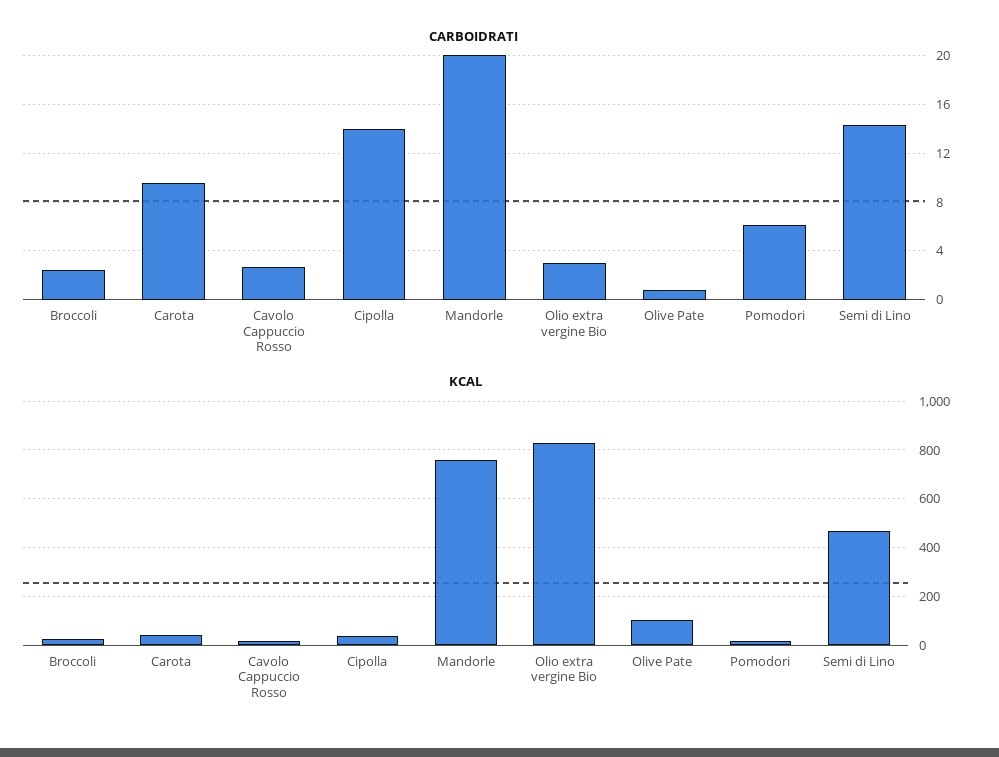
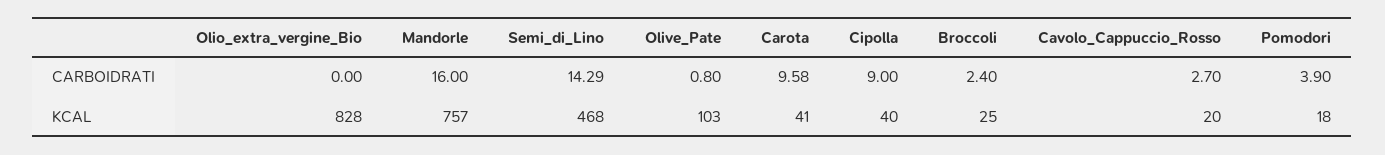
  {
    "CARBOIDRATI": {
      "Broccoli": 2.4,
      "Carota": 9.58,
      "Cavolo Cappuccio Rosso": 2.7,
-     "Cipolla": 14,
+     "Cipolla": 9,
-     "Mandorle": 20,
+     "Mandorle": 16,
-     "Olio extra vergine Bio": 3,
+     "Olio extra vergine Bio": 0,
      "Olive Pate": 0.8,
-     "Pomodori": 6,
+     "Pomodori": 3.9,
      "Semi di Lino": 14.29
    },
    "KCAL": {
      "Broccoli": 25,
      "Carota": 41,
      "Cavolo Cappuccio Rosso": 20,
      "Cipolla": 40,
      "Mandorle": 757,
      "Olio extra vergine Bio": 828,
      "Olive Pate": 103,
      "Pomodori": 18,
      "Semi di Lino": 468
    }
  }

